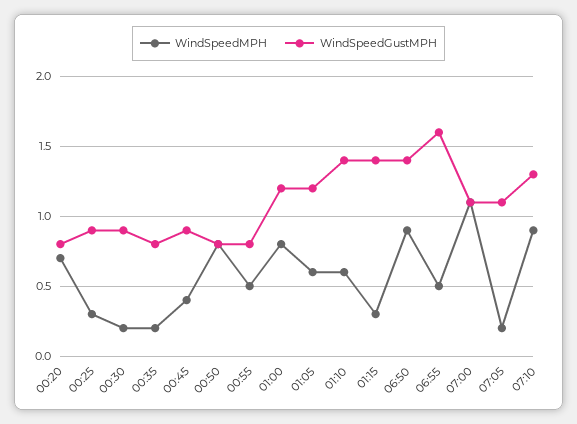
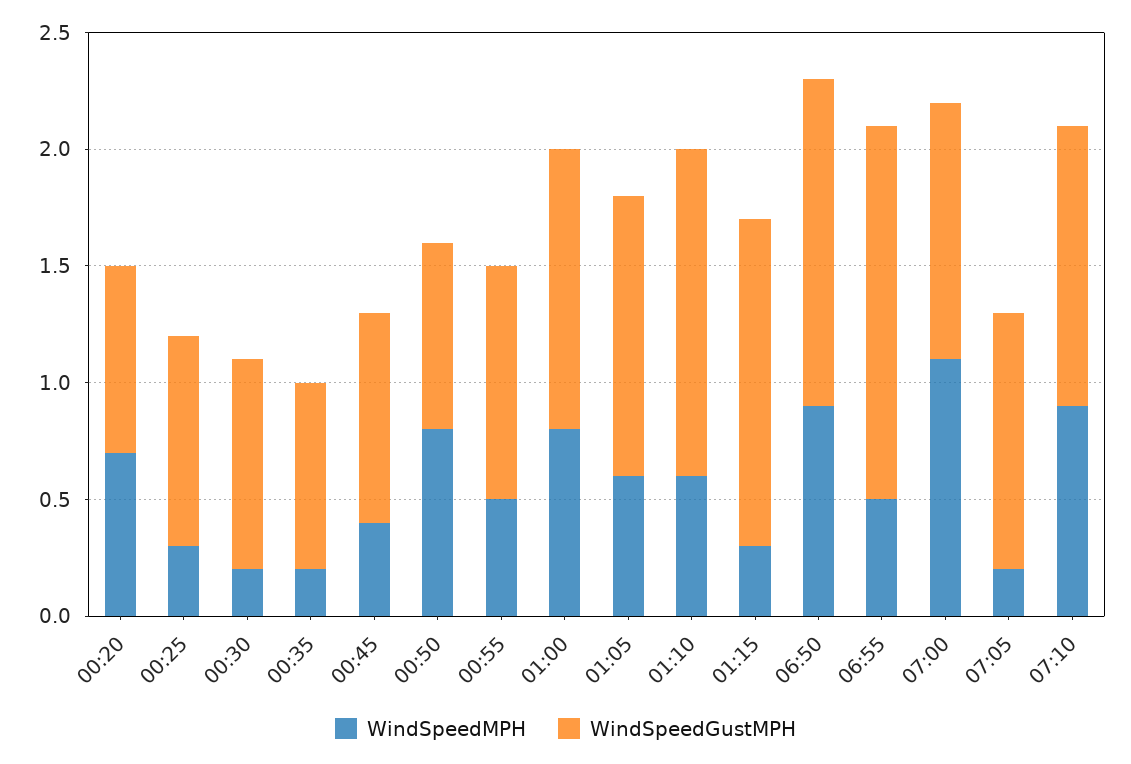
  {
    "WindSpeedMPH": {
      "00:20": 0.7,
      "00:25": 0.3,
      "00:30": 0.2,
      "00:35": 0.2,
      "00:45": 0.4,
      "00:50": 0.8,
      "00:55": 0.5,
      "01:00": 0.8,
      "01:05": 0.6,
      "01:10": 0.6,
      "01:15": 0.3,
      "06:50": 0.9,
      "06:55": 0.5,
      "07:00": 1.1,
      "07:05": 0.2,
      "07:10": 0.9
    },
    "WindSpeedGustMPH": {
      "00:20": 0.8,
      "00:25": 0.9,
      "00:30": 0.9,
      "00:35": 0.8,
      "00:45": 0.9,
      "00:50": 0.8,
-     "00:55": 0.8,
+     "00:55": 1,
      "01:00": 1.2,
      "01:05": 1.2,
      "01:10": 1.4,
      "01:15": 1.4,
      "06:50": 1.4,
      "06:55": 1.6,
      "07:00": 1.1,
      "07:05": 1.1,
-     "07:10": 1.3
+     "07:10": 1.2
    }
  }

